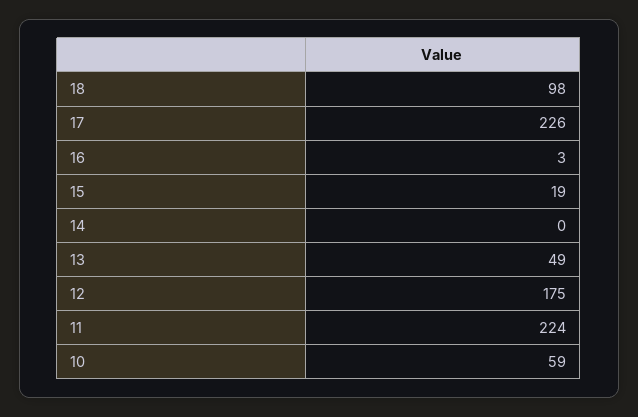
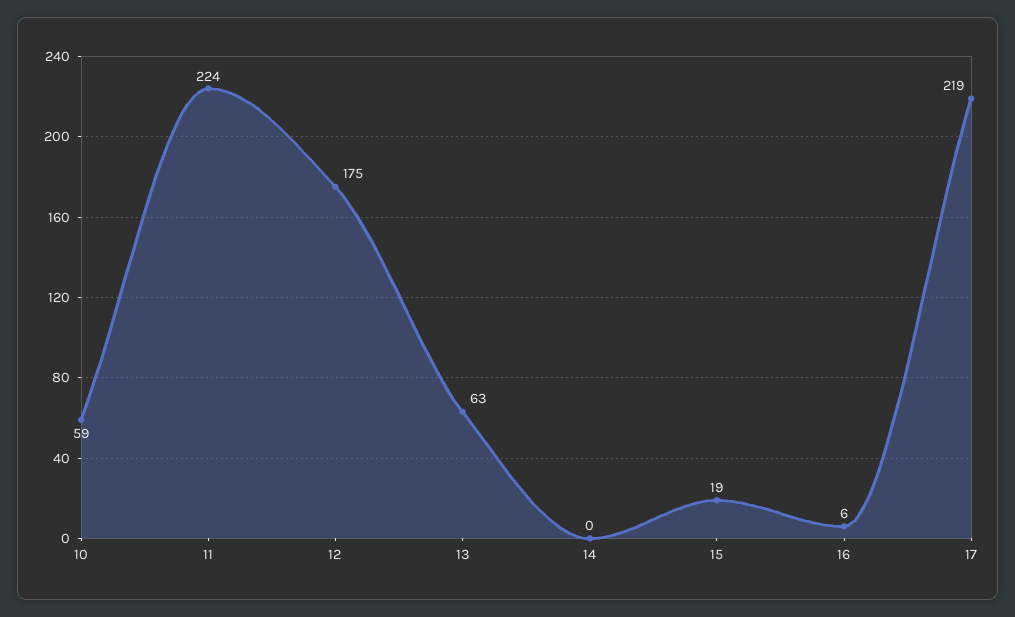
  {
-   "18": 98,
-   "17": 226,
+   "17": 219,
-   "16": 3,
+   "16": 6,
    "15": 19,
    "14": 0,
-   "13": 49,
+   "13": 63,
    "12": 175,
    "11": 224,
    "10": 59
  }

